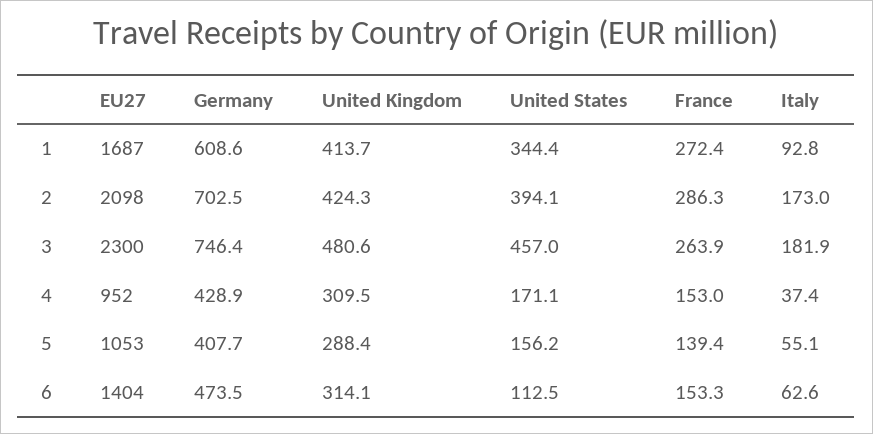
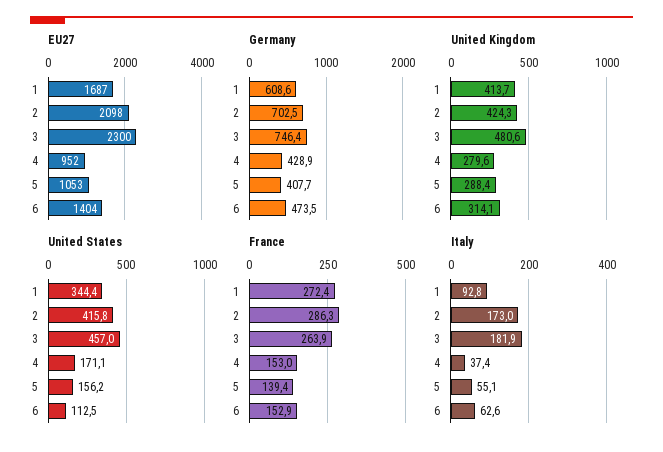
  {
    "EU27": {
      "1": 1687,
      "2": 2098,
      "3": 2300,
      "4": 952,
      "5": 1053,
      "6": 1404
    },
    "Germany": {
      "1": 608.6,
      "2": 702.5,
      "3": 746.4,
      "4": 428.9,
      "5": 407.7,
      "6": 473.5
    },
    "United Kingdom": {
      "1": 413.7,
      "2": 424.3,
      "3": 480.6,
-     "4": 309.5,
+     "4": 279.6,
      "5": 288.4,
      "6": 314.1
    },
    "United States": {
      "1": 344.4,
-     "2": 394.1,
+     "2": 415.8,
      "3": 457,
      "4": 171.1,
      "5": 156.2,
      "6": 112.5
    },
    "France": {
      "1": 272.4,
      "2": 286.3,
      "3": 263.9,
      "4": 153,
      "5": 139.4,
-     "6": 153.3
+     "6": 152.9
    },
    "Italy": {
      "1": 92.8,
      "2": 173,
      "3": 181.9,
      "4": 37.4,
      "5": 55.1,
      "6": 62.6
    }
  }

